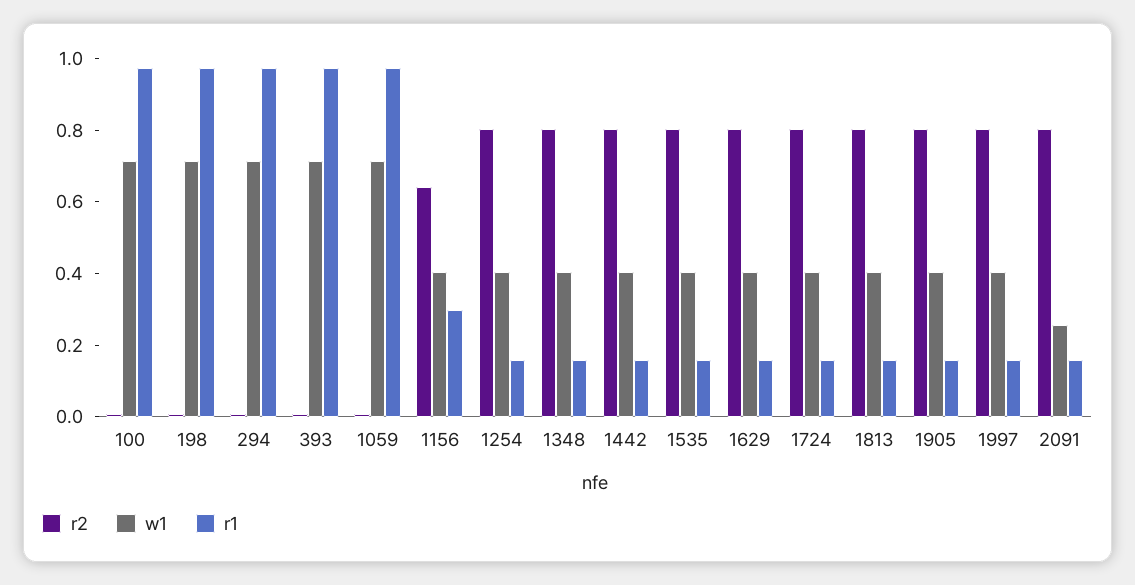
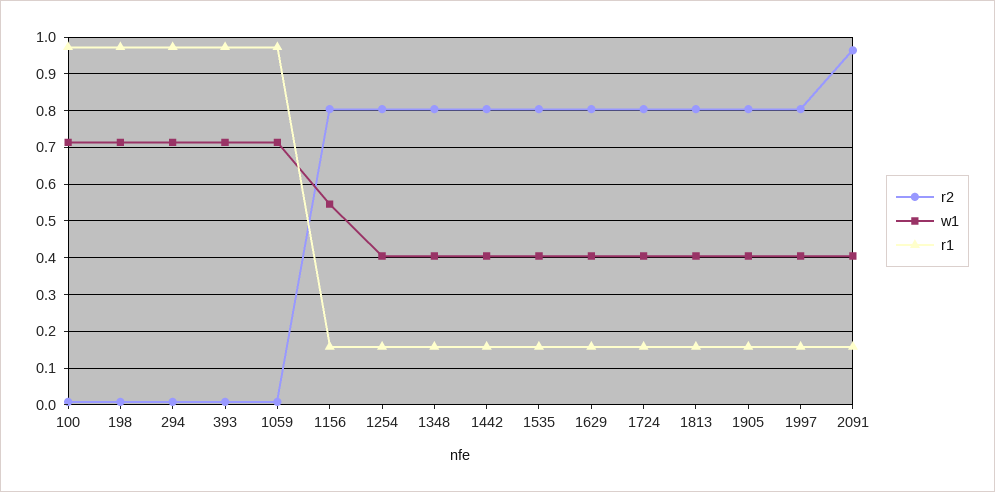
  {
    "r2": {
      "100": 0,
      "198": 0,
      "294": 0,
      "393": 0,
      "1059": 0,
-     "1156": 0.65,
+     "1156": 0.8,
      "1254": 0.8,
      "1348": 0.8,
      "1442": 0.8,
      "1535": 0.8,
      "1629": 0.8,
      "1724": 0.8,
      "1813": 0.8,
      "1905": 0.8,
      "1997": 0.8,
-     "2091": 0.8
+     "2091": 0.96
    },
    "w1": {
      "100": 0.72,
      "198": 0.72,
      "294": 0.72,
      "393": 0.72,
      "1059": 0.72,
-     "1156": 0.4,
+     "1156": 0.54,
      "1254": 0.4,
      "1348": 0.4,
      "1442": 0.4,
      "1535": 0.4,
      "1629": 0.4,
      "1724": 0.4,
      "1813": 0.4,
      "1905": 0.4,
      "1997": 0.4,
-     "2091": 0.25
+     "2091": 0.4
    },
    "r1": {
      "100": 0.98,
      "198": 0.98,
      "294": 0.98,
      "393": 0.98,
      "1059": 0.98,
-     "1156": 0.3,
+     "1156": 0.16,
      "1254": 0.16,
      "1348": 0.16,
      "1442": 0.16,
      "1535": 0.16,
      "1629": 0.16,
      "1724": 0.16,
      "1813": 0.16,
      "1905": 0.16,
      "1997": 0.16,
      "2091": 0.16
    }
  }

